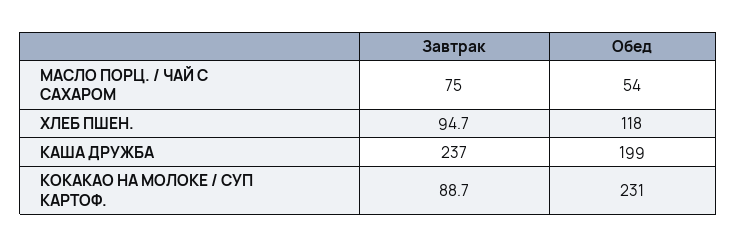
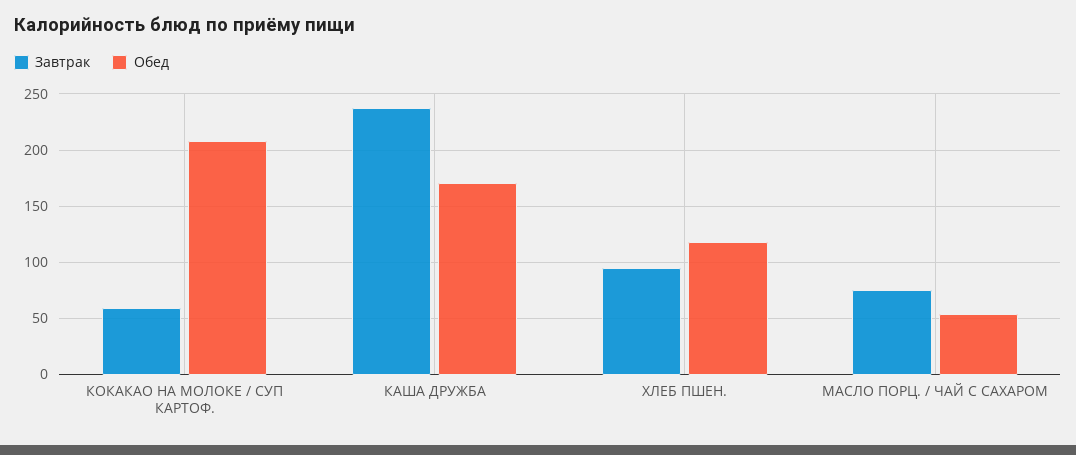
  {
    "Завтрак": {
      "МАСЛО ПОРЦ. / ЧАЙ С САХАРОМ": 75,
      "ХЛЕБ ПШЕН.": 94.7,
      "КАША ДРУЖБА": 237,
-     "КОКАКАО НА МОЛОКЕ / СУП КАРТОФ.": 88.7
+     "КОКАКАО НА МОЛОКЕ / СУП КАРТОФ.": 60
    },
    "Обед": {
      "МАСЛО ПОРЦ. / ЧАЙ С САХАРОМ": 54,
      "ХЛЕБ ПШЕН.": 118,
-     "КАША ДРУЖБА": 199,
+     "КАША ДРУЖБА": 170,
-     "КОКАКАО НА МОЛОКЕ / СУП КАРТОФ.": 231
+     "КОКАКАО НА МОЛОКЕ / СУП КАРТОФ.": 210
    }
  }

